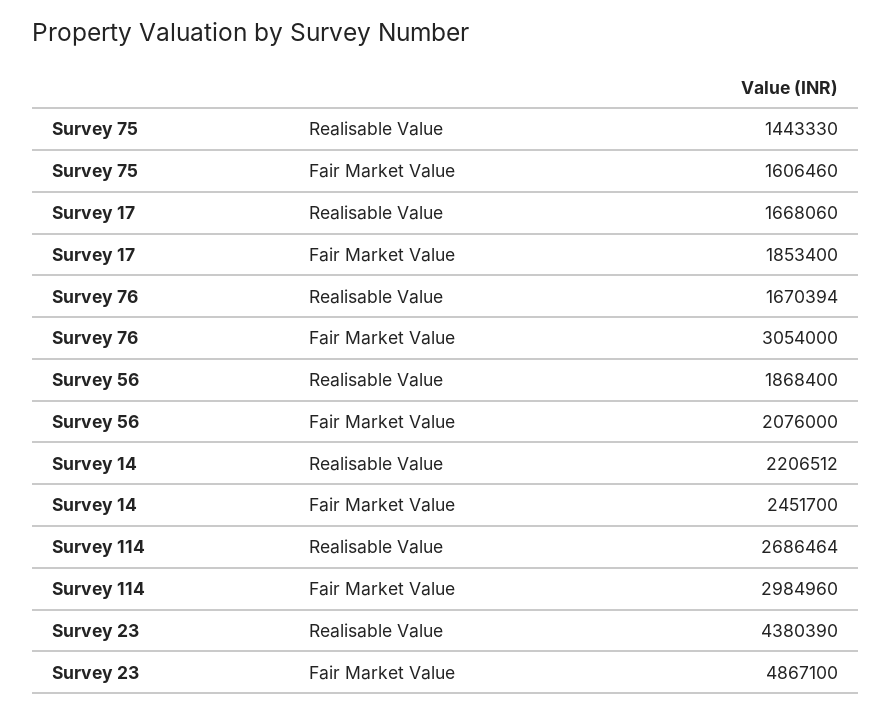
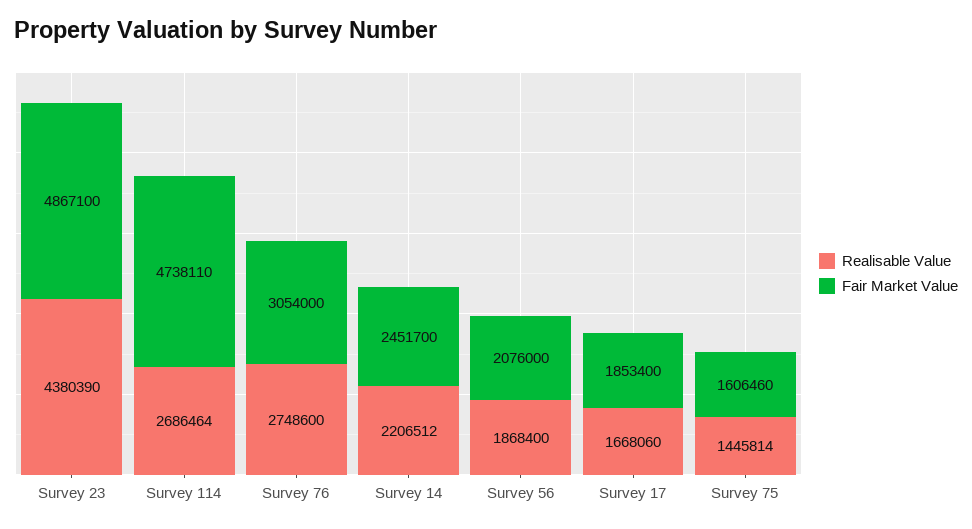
  {
    "Realisable Value": {
-     "Survey 75": 1443330,
+     "Survey 75": 1445814,
      "Survey 17": 1668060,
-     "Survey 76": 1670394,
+     "Survey 76": 2748600,
      "Survey 56": 1868400,
      "Survey 14": 2206512,
      "Survey 114": 2686464,
      "Survey 23": 4380390
    },
    "Fair Market Value": {
      "Survey 75": 1606460,
      "Survey 17": 1853400,
      "Survey 76": 3054000,
      "Survey 56": 2076000,
      "Survey 14": 2451700,
-     "Survey 114": 2984960,
+     "Survey 114": 4738110,
      "Survey 23": 4867100
    }
  }

